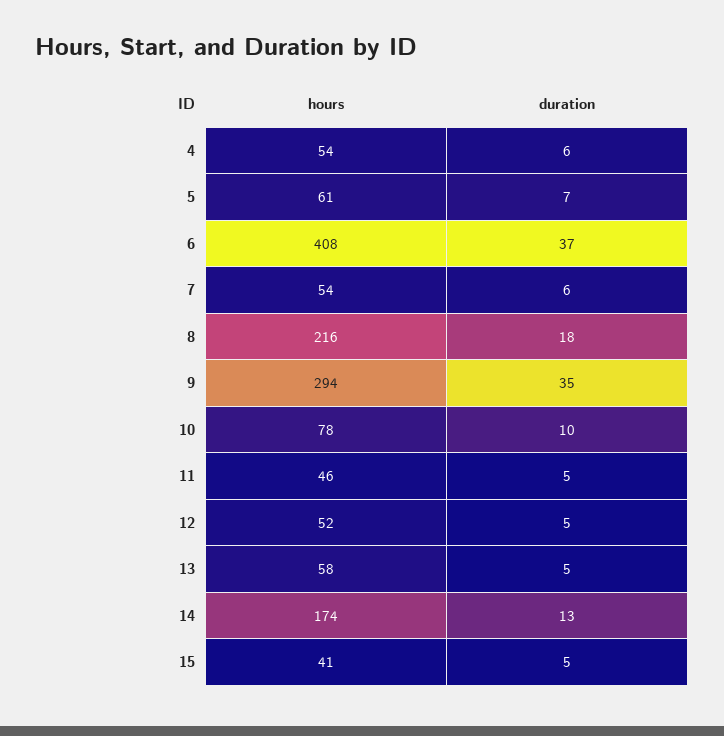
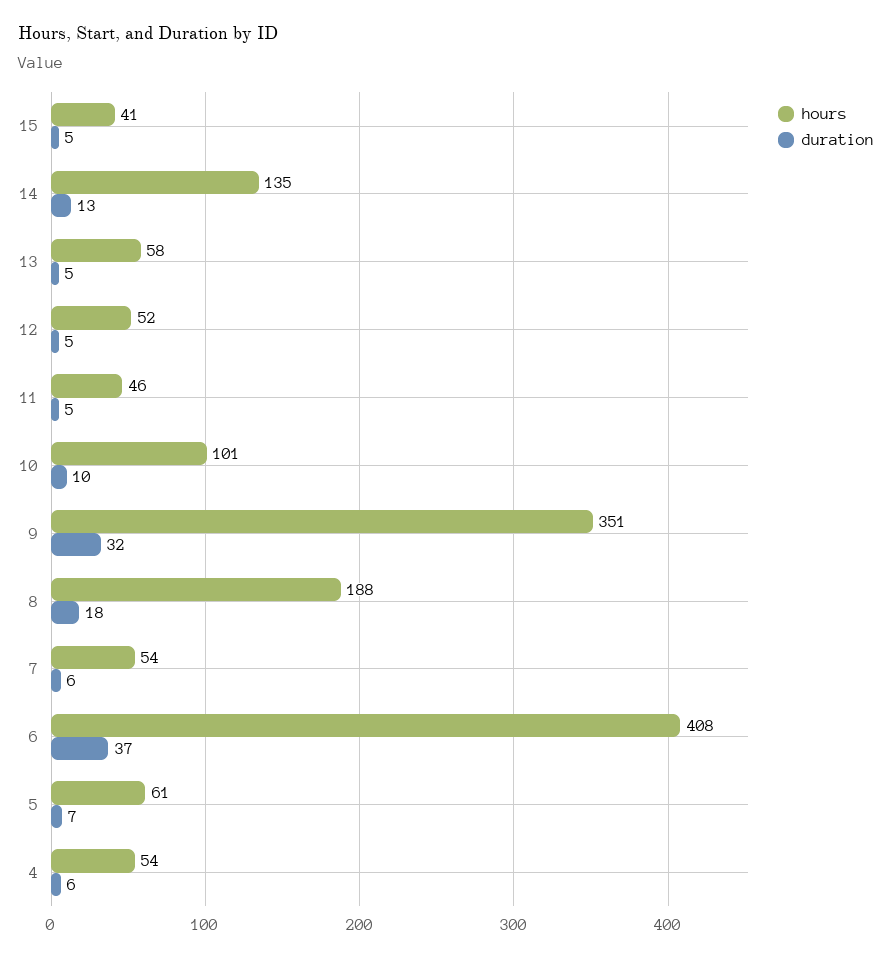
  {
    "hours": {
      "4": 54,
      "5": 61,
      "6": 408,
      "7": 54,
-     "8": 216,
+     "8": 188,
-     "9": 294,
+     "9": 351,
-     "10": 78,
+     "10": 101,
      "11": 46,
      "12": 52,
      "13": 58,
-     "14": 174,
+     "14": 135,
      "15": 41
    },
    "duration": {
      "4": 6,
      "5": 7,
      "6": 37,
      "7": 6,
      "8": 18,
-     "9": 35,
+     "9": 32,
      "10": 10,
      "11": 5,
      "12": 5,
      "13": 5,
      "14": 13,
      "15": 5
    }
  }

